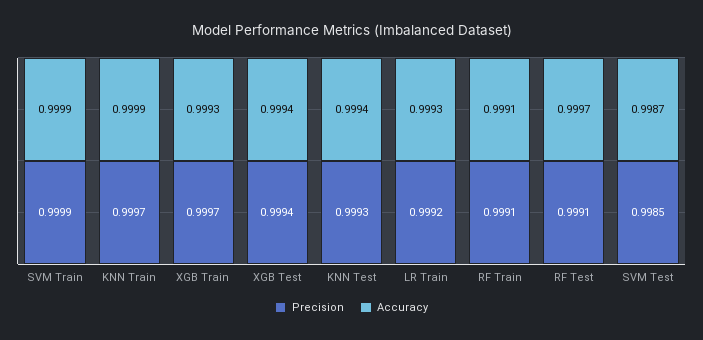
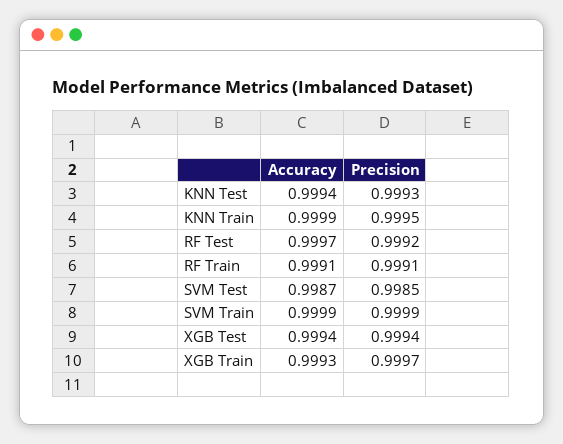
  {
    "Precision": {
      "SVM Train": 0.9999,
-     "KNN Train": 0.9997,
+     "KNN Train": 0.9995,
      "XGB Train": 0.9997,
      "XGB Test": 0.9994,
      "KNN Test": 0.9993,
-     "LR Train": 0.9992,
      "RF Train": 0.9991,
-     "RF Test": 0.9991,
+     "RF Test": 0.9992,
      "SVM Test": 0.9985
    },
    "Accuracy": {
      "SVM Train": 0.9999,
      "KNN Train": 0.9999,
      "XGB Train": 0.9993,
      "XGB Test": 0.9994,
      "KNN Test": 0.9994,
-     "LR Train": 0.9993,
      "RF Train": 0.9991,
      "RF Test": 0.9997,
      "SVM Test": 0.9987
    }
  }

